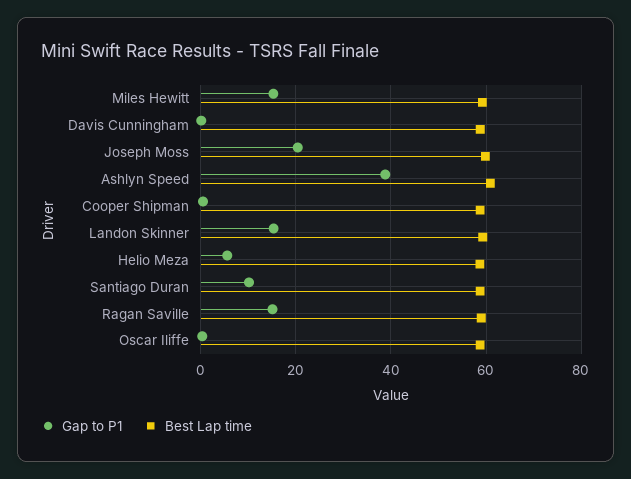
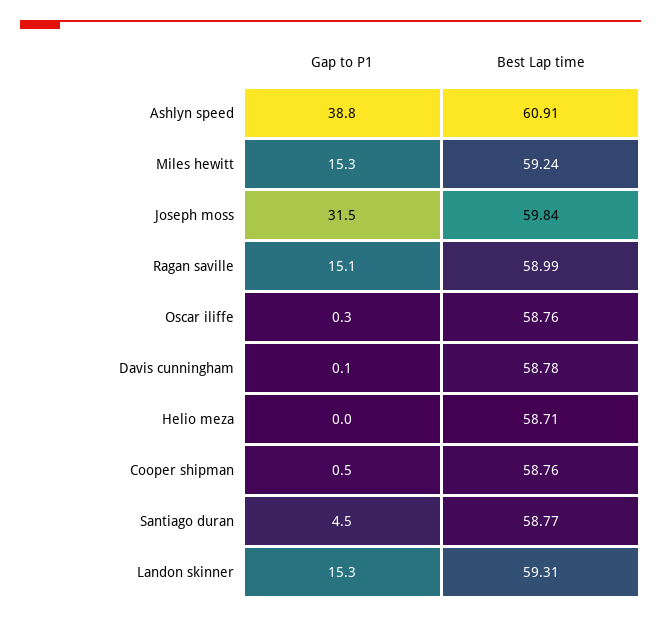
  {
    "Gap to P1": {
      "Miles Hewitt": 15.3,
      "Davis Cunningham": 0.1,
-     "Joseph Moss": 20,
+     "Joseph Moss": 31.5,
      "Ashlyn Speed": 38.8,
      "Cooper Shipman": 0.5,
      "Landon Skinner": 15.3,
-     "Helio Meza": 6,
+     "Helio Meza": 0,
-     "Santiago Duran": 10,
+     "Santiago Duran": 4.5,
      "Ragan Saville": 15.1,
      "Oscar Iliffe": 0.3
    },
    "Best Lap time": {
      "Miles Hewitt": 59.24,
      "Davis Cunningham": 58.78,
      "Joseph Moss": 59.84,
      "Ashlyn Speed": 60.91,
      "Cooper Shipman": 58.76,
      "Landon Skinner": 59.31,
      "Helio Meza": 58.71,
      "Santiago Duran": 58.77,
      "Ragan Saville": 58.99,
      "Oscar Iliffe": 58.76
    }
  }

